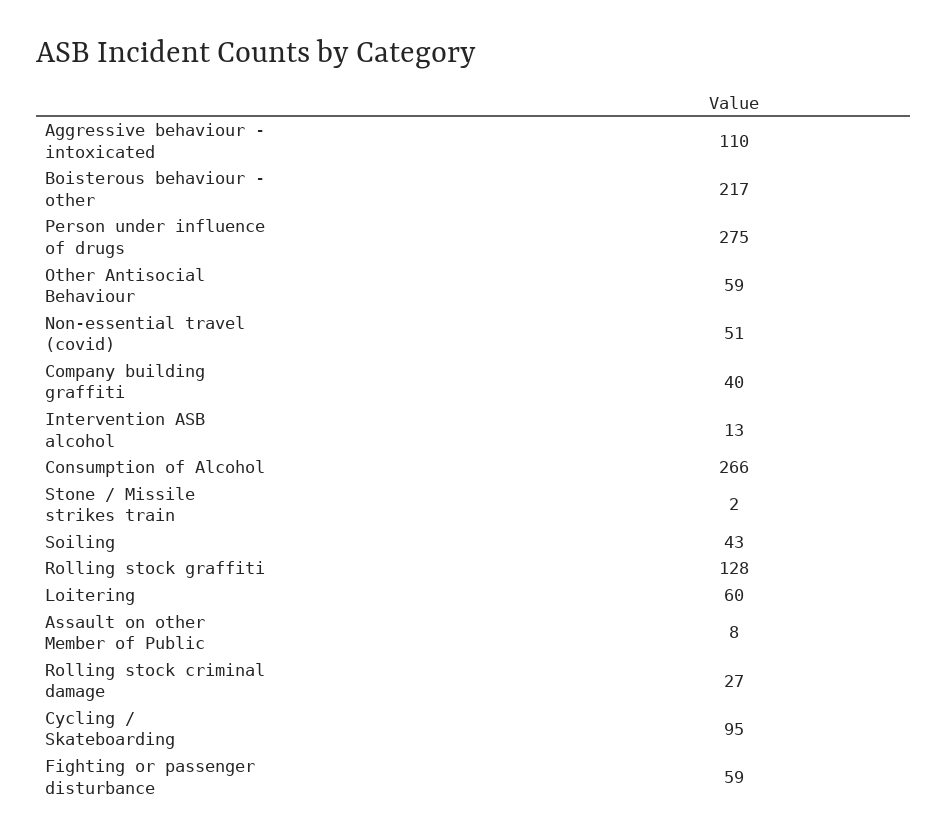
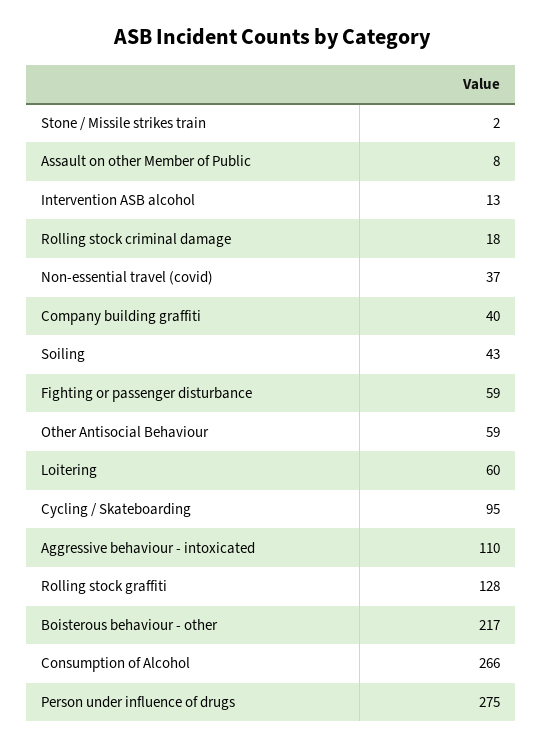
  {
    "Aggressive behaviour - intoxicated": 110,
    "Boisterous behaviour - other": 217,
    "Person under influence of drugs": 275,
    "Other Antisocial Behaviour": 59,
-   "Non-essential travel (covid)": 51,
+   "Non-essential travel (covid)": 37,
    "Company building graffiti": 40,
    "Intervention ASB alcohol": 13,
    "Consumption of Alcohol": 266,
    "Stone / Missile strikes train": 2,
    "Soiling": 43,
    "Rolling stock graffiti": 128,
    "Loitering": 60,
    "Assault on other Member of Public": 8,
-   "Rolling stock criminal damage": 27,
+   "Rolling stock criminal damage": 18,
    "Cycling / Skateboarding": 95,
    "Fighting or passenger disturbance": 59
  }

